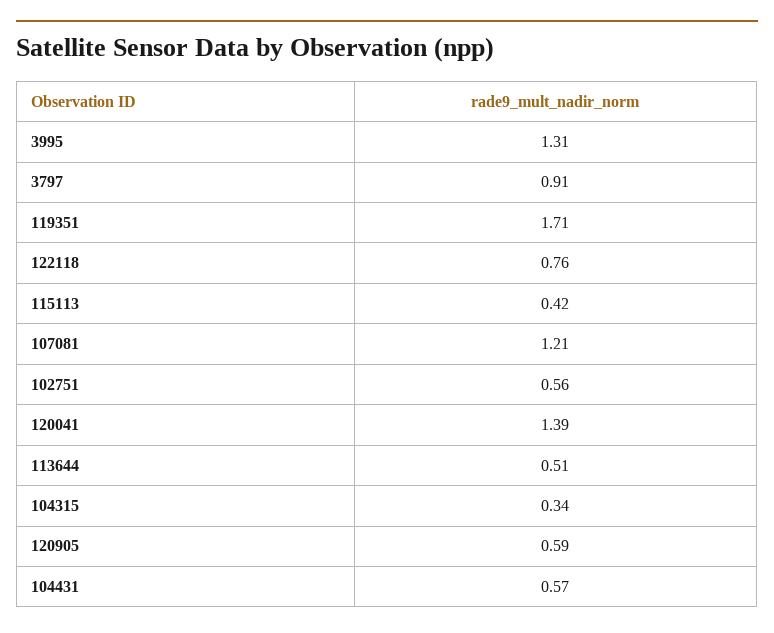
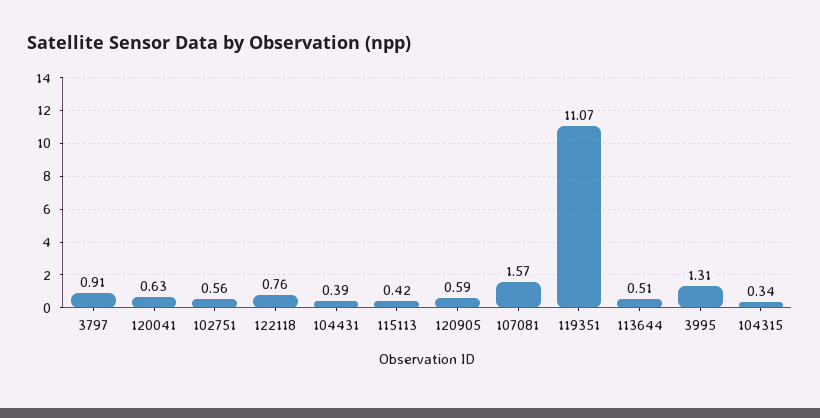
  {
    "3995": 1.31,
    "3797": 0.91,
-   "119351": 1.71,
+   "119351": 11.07,
    "122118": 0.76,
    "115113": 0.42,
-   "107081": 1.21,
+   "107081": 1.57,
    "102751": 0.56,
-   "120041": 1.39,
+   "120041": 0.63,
    "113644": 0.51,
    "104315": 0.34,
    "120905": 0.59,
-   "104431": 0.57
+   "104431": 0.39
  }

